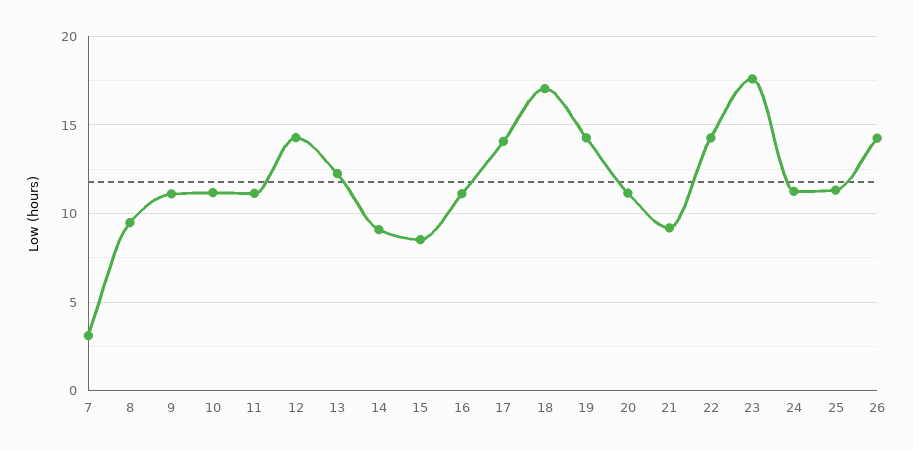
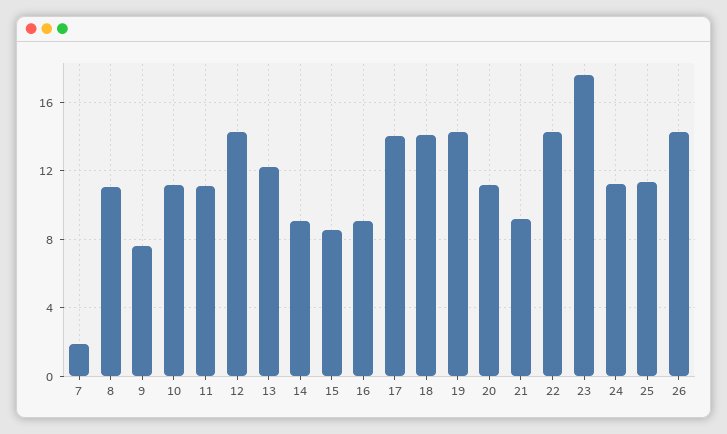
  {
-   "7": 3,
+   "7": 2,
-   "8": 9.5,
+   "8": 11,
-   "9": 11,
+   "9": 7.5,
    "10": 11,
    "11": 11,
    "12": 14.5,
    "13": 12,
    "14": 9,
    "15": 8.5,
-   "16": 11,
+   "16": 9,
    "17": 14,
-   "18": 17,
+   "18": 14,
    "19": 14.5,
    "20": 11,
    "21": 9,
    "22": 14.5,
    "23": 17.5,
    "24": 11,
    "25": 11.5,
    "26": 14.5
  }

